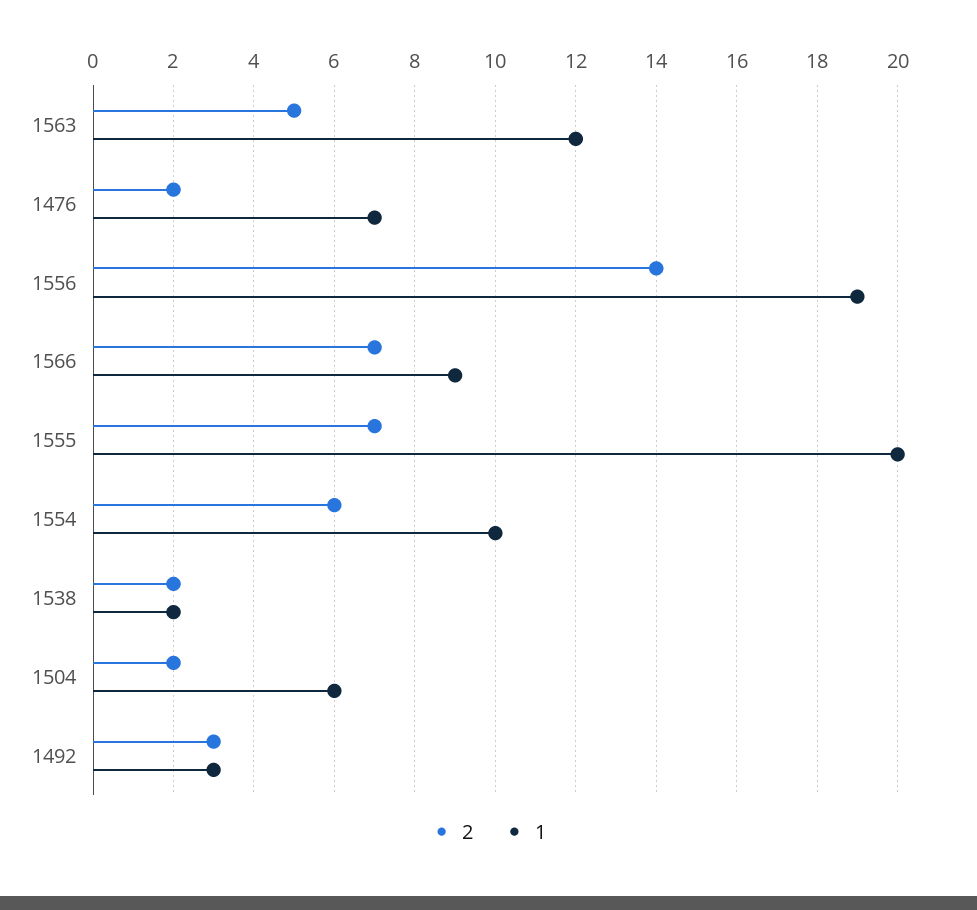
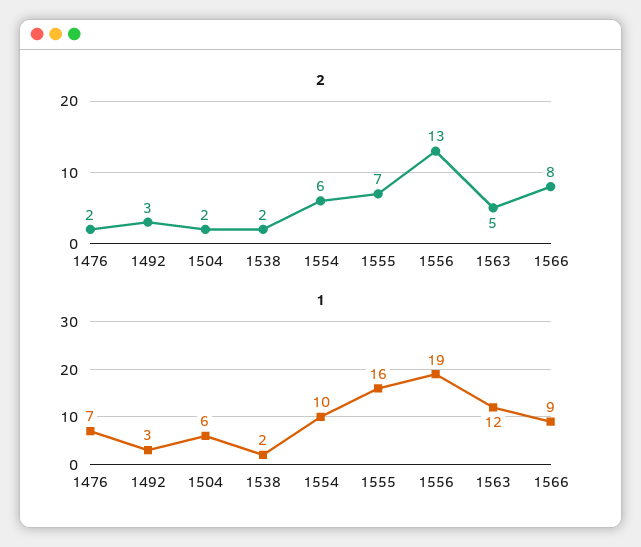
  {
    "2": {
      "1563": 5,
      "1476": 2,
-     "1556": 14,
+     "1556": 13,
-     "1566": 7,
+     "1566": 8,
      "1555": 7,
      "1554": 6,
      "1538": 2,
      "1504": 2,
      "1492": 3
    },
    "1": {
      "1563": 12,
      "1476": 7,
      "1556": 19,
      "1566": 9,
-     "1555": 20,
+     "1555": 16,
      "1554": 10,
      "1538": 2,
      "1504": 6,
      "1492": 3
    }
  }

